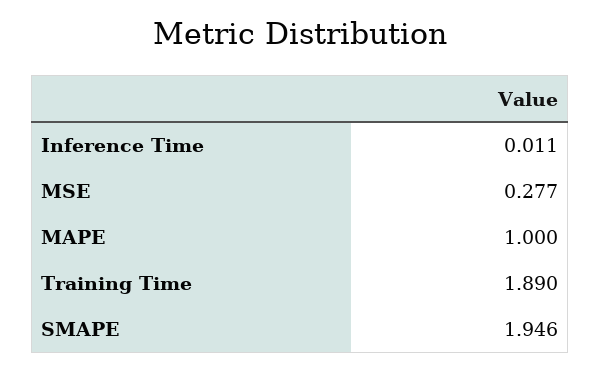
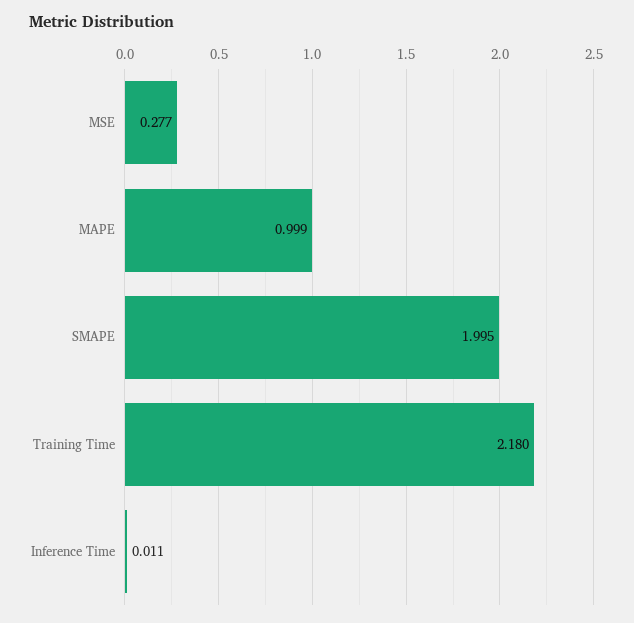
  {
    "Inference Time": 0.011,
    "MSE": 0.277,
-   "MAPE": 1,
+   "MAPE": 0.999,
-   "Training Time": 1.89,
+   "Training Time": 2.18,
-   "SMAPE": 1.946
+   "SMAPE": 1.995
  }

